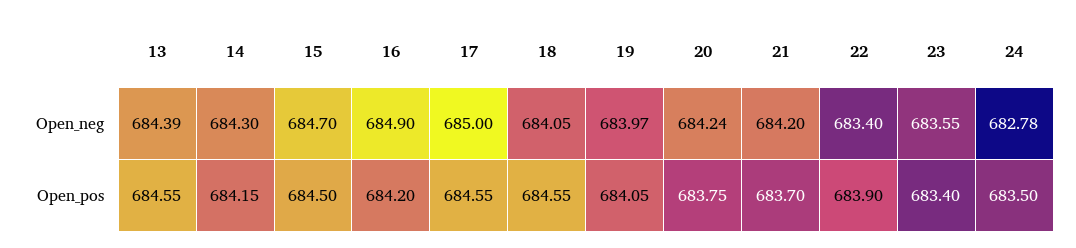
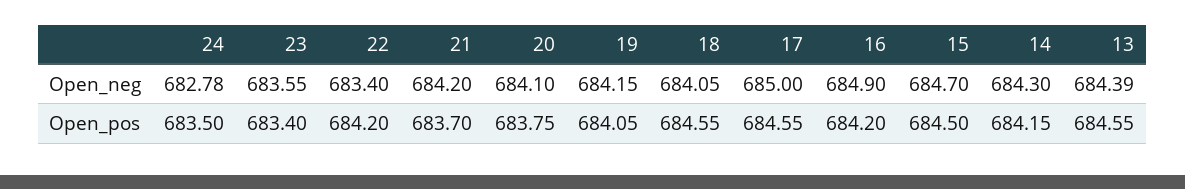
  {
    "13": {
      "Open_neg": 684.39,
      "Open_pos": 684.55
    },
    "14": {
      "Open_neg": 684.3,
      "Open_pos": 684.15
    },
    "15": {
      "Open_neg": 684.7,
      "Open_pos": 684.5
    },
    "16": {
      "Open_neg": 684.9,
      "Open_pos": 684.2
    },
    "17": {
      "Open_neg": 685,
      "Open_pos": 684.55
    },
    "18": {
      "Open_neg": 684.05,
      "Open_pos": 684.55
    },
    "19": {
-     "Open_neg": 683.97,
+     "Open_neg": 684.15,
      "Open_pos": 684.05
    },
    "20": {
-     "Open_neg": 684.24,
+     "Open_neg": 684.1,
      "Open_pos": 683.75
    },
    "21": {
      "Open_neg": 684.2,
      "Open_pos": 683.7
    },
    "22": {
      "Open_neg": 683.4,
-     "Open_pos": 683.9
+     "Open_pos": 684.2
    },
    "23": {
      "Open_neg": 683.55,
      "Open_pos": 683.4
    },
    "24": {
      "Open_neg": 682.78,
      "Open_pos": 683.5
    }
  }

